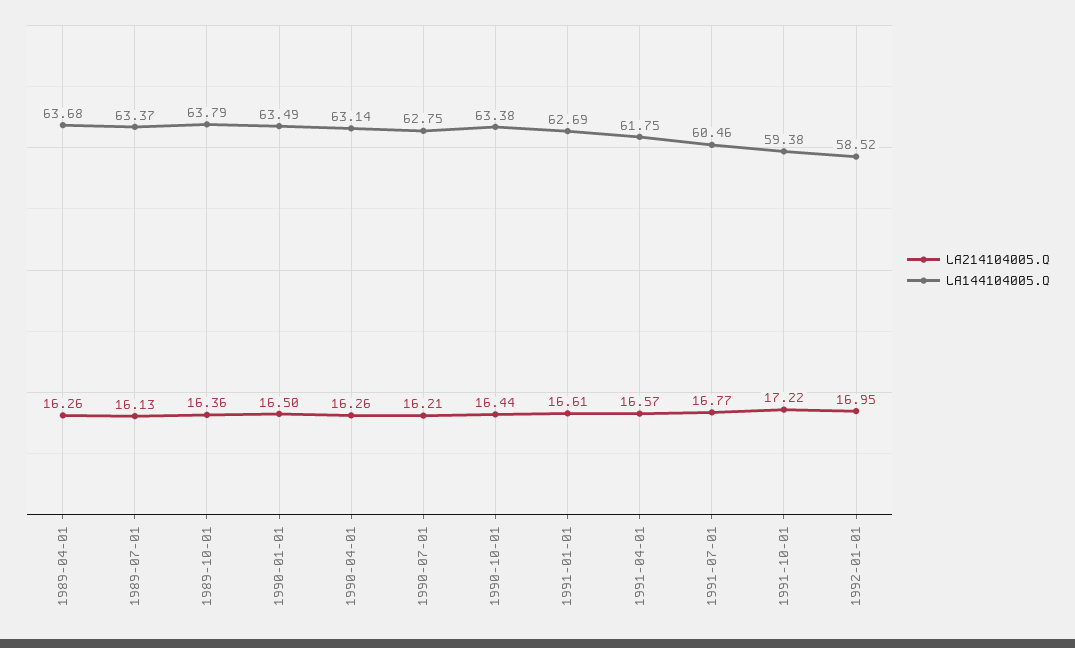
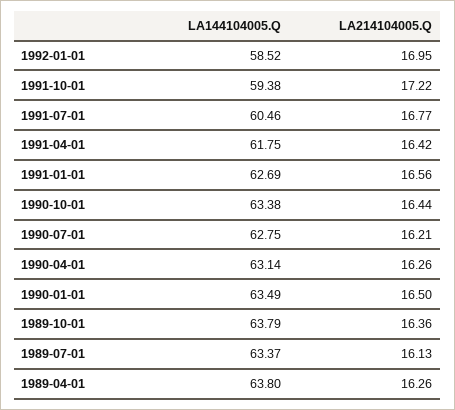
  {
    "LA214104005.Q": {
      "1989-04-01": 16.26,
      "1989-07-01": 16.13,
      "1989-10-01": 16.36,
      "1990-01-01": 16.5,
      "1990-04-01": 16.26,
      "1990-07-01": 16.21,
      "1990-10-01": 16.44,
-     "1991-01-01": 16.61,
+     "1991-01-01": 16.56,
-     "1991-04-01": 16.57,
+     "1991-04-01": 16.42,
      "1991-07-01": 16.77,
      "1991-10-01": 17.22,
      "1992-01-01": 16.95
    },
    "LA144104005.Q": {
-     "1989-04-01": 63.68,
+     "1989-04-01": 63.8,
      "1989-07-01": 63.37,
      "1989-10-01": 63.79,
      "1990-01-01": 63.49,
      "1990-04-01": 63.14,
      "1990-07-01": 62.75,
      "1990-10-01": 63.38,
      "1991-01-01": 62.69,
      "1991-04-01": 61.75,
      "1991-07-01": 60.46,
      "1991-10-01": 59.38,
      "1992-01-01": 58.52
    }
  }

